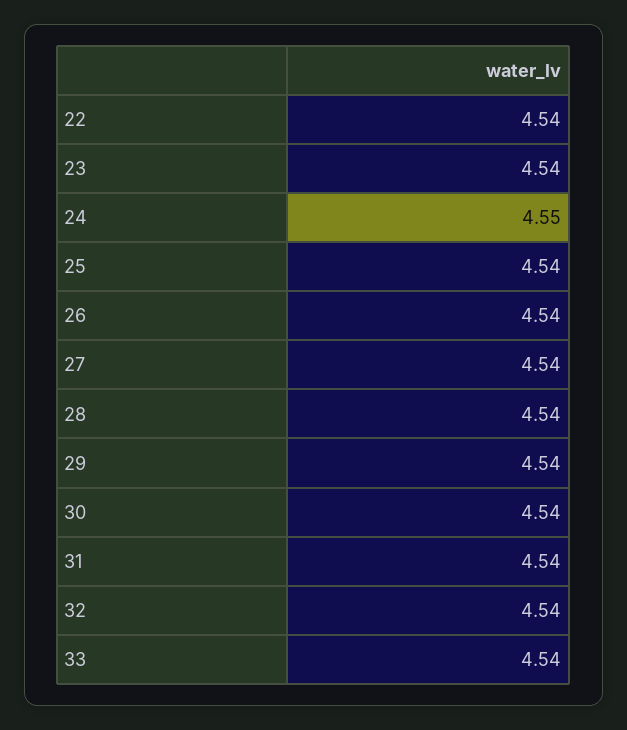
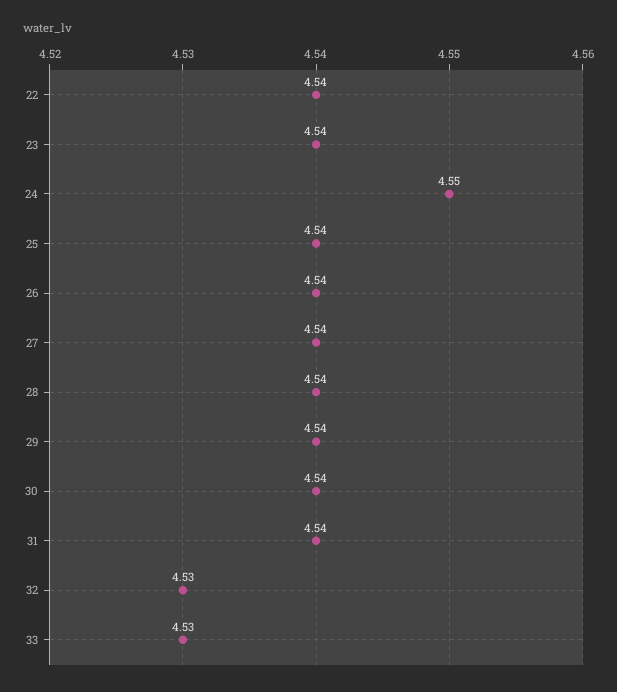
  {
    "22": 4.54,
    "23": 4.54,
    "24": 4.55,
    "25": 4.54,
    "26": 4.54,
    "27": 4.54,
    "28": 4.54,
    "29": 4.54,
    "30": 4.54,
    "31": 4.54,
-   "32": 4.54,
+   "32": 4.53,
-   "33": 4.54
+   "33": 4.53
  }

